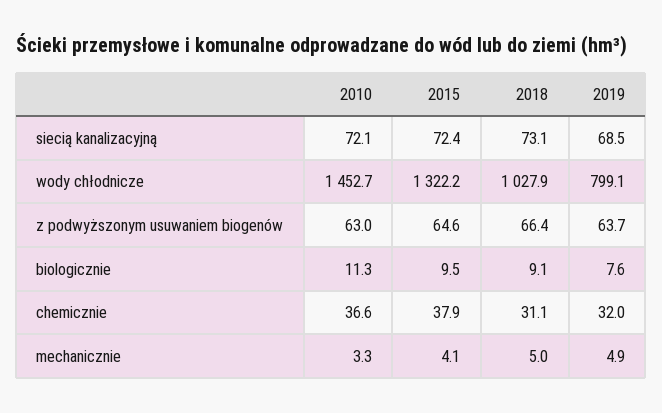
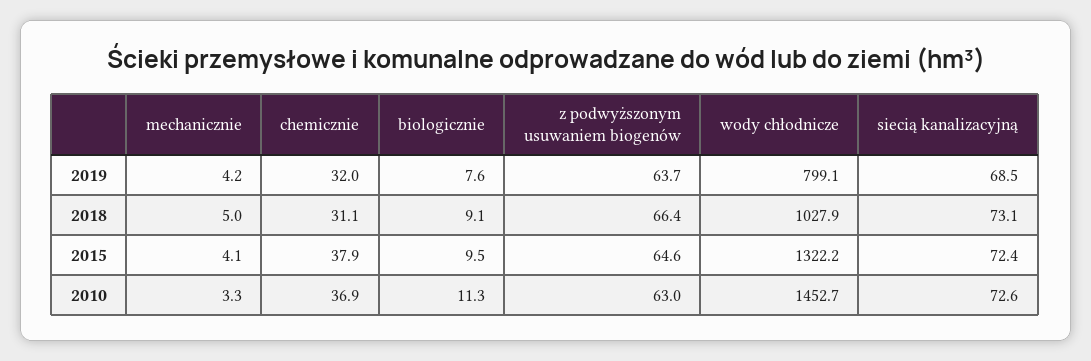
  {
    "2010": {
-     "siecią kanalizacyjną": 72.1,
+     "siecią kanalizacyjną": 72.6,
      "wody chłodnicze": 1452.7,
      "z podwyższonym usuwaniem biogenów": 63,
      "biologicznie": 11.3,
-     "chemicznie": 36.6,
+     "chemicznie": 36.9,
      "mechanicznie": 3.3
    },
    "2015": {
      "siecią kanalizacyjną": 72.4,
      "wody chłodnicze": 1322.2,
      "z podwyższonym usuwaniem biogenów": 64.6,
      "biologicznie": 9.5,
      "chemicznie": 37.9,
      "mechanicznie": 4.1
    },
    "2018": {
      "siecią kanalizacyjną": 73.1,
      "wody chłodnicze": 1027.9,
      "z podwyższonym usuwaniem biogenów": 66.4,
      "biologicznie": 9.1,
      "chemicznie": 31.1,
      "mechanicznie": 5
    },
    "2019": {
      "siecią kanalizacyjną": 68.5,
      "wody chłodnicze": 799.1,
      "z podwyższonym usuwaniem biogenów": 63.7,
      "biologicznie": 7.6,
      "chemicznie": 32,
-     "mechanicznie": 4.9
+     "mechanicznie": 4.2
    }
  }

